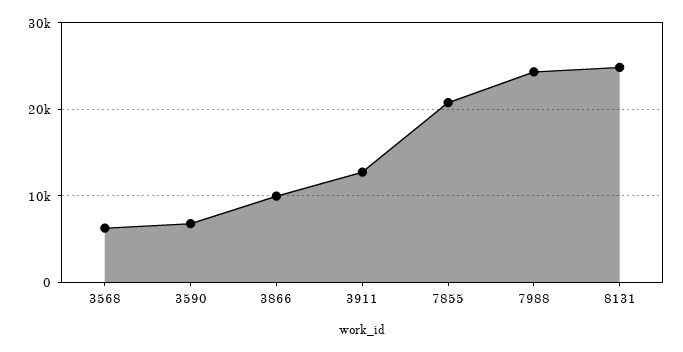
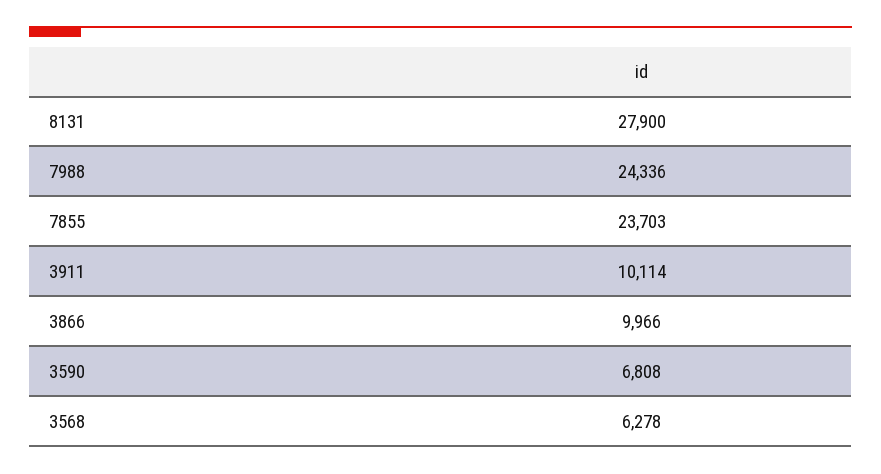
  {
    "3568": 6278,
    "3590": 6808,
    "3866": 9966,
-   "3911": 13000,
+   "3911": 10114,
-   "7855": 21000,
+   "7855": 23703,
    "7988": 24336,
-   "8131": 25000
+   "8131": 27900
  }

